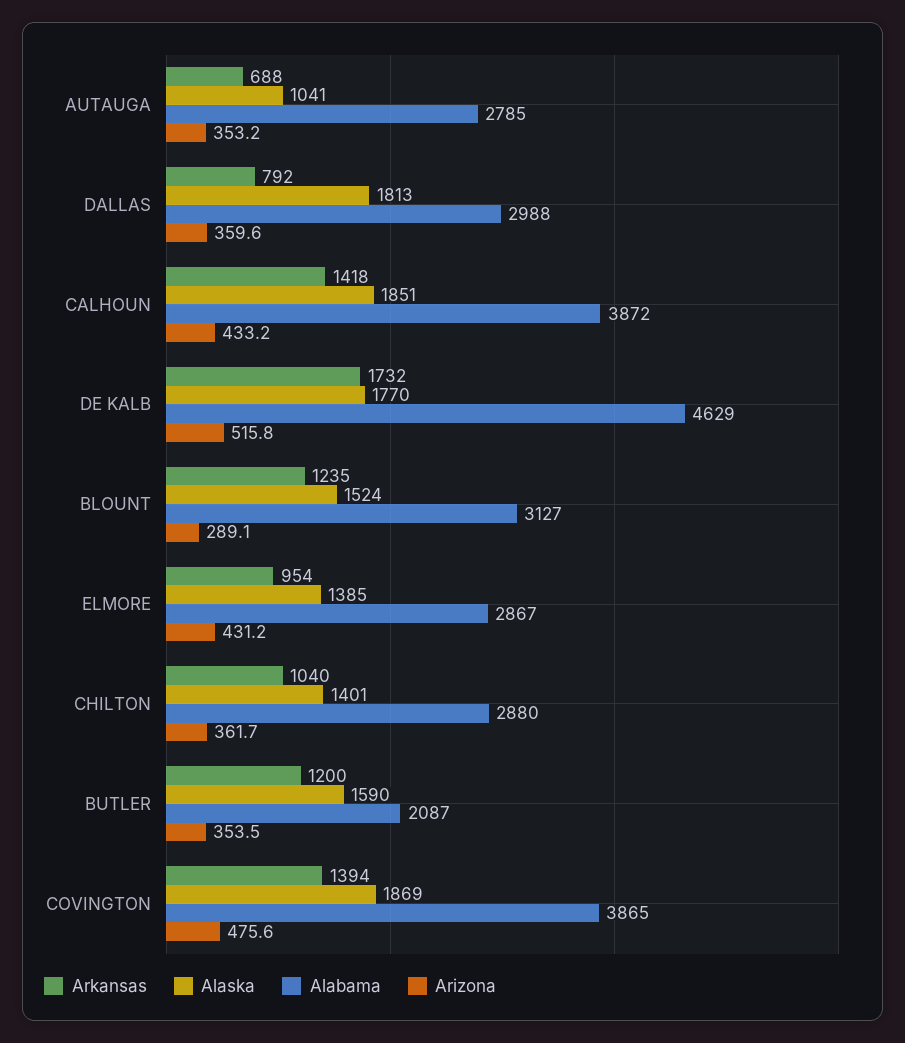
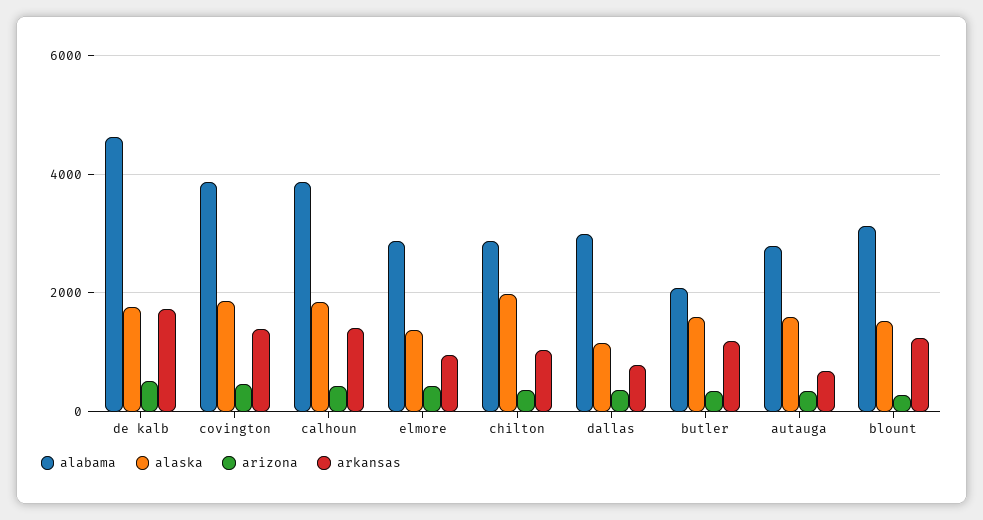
  {
    "Arkansas": {
      "AUTAUGA": 688,
      "DALLAS": 792,
      "CALHOUN": 1418,
      "DE KALB": 1732,
      "BLOUNT": 1235,
      "ELMORE": 954,
      "CHILTON": 1040,
      "BUTLER": 1200,
      "COVINGTON": 1394
    },
    "Alaska": {
-     "AUTAUGA": 1041,
+     "AUTAUGA": 1600,
-     "DALLAS": 1813,
+     "DALLAS": 1200,
      "CALHOUN": 1851,
      "DE KALB": 1770,
      "BLOUNT": 1524,
      "ELMORE": 1385,
-     "CHILTON": 1401,
+     "CHILTON": 2000,
      "BUTLER": 1590,
      "COVINGTON": 1869
    },
    "Alabama": {
      "AUTAUGA": 2785,
      "DALLAS": 2988,
      "CALHOUN": 3872,
      "DE KALB": 4629,
      "BLOUNT": 3127,
      "ELMORE": 2867,
      "CHILTON": 2880,
      "BUTLER": 2087,
      "COVINGTON": 3865
    },
    "Arizona": {
      "AUTAUGA": 353.2,
      "DALLAS": 359.6,
      "CALHOUN": 433.2,
      "DE KALB": 515.8,
      "BLOUNT": 289.1,
      "ELMORE": 431.2,
      "CHILTON": 361.7,
      "BUTLER": 353.5,
      "COVINGTON": 475.6
    }
  }

